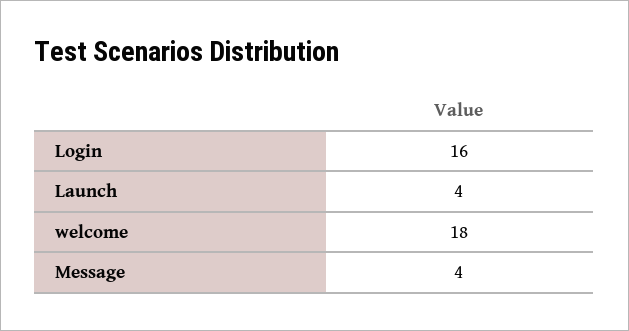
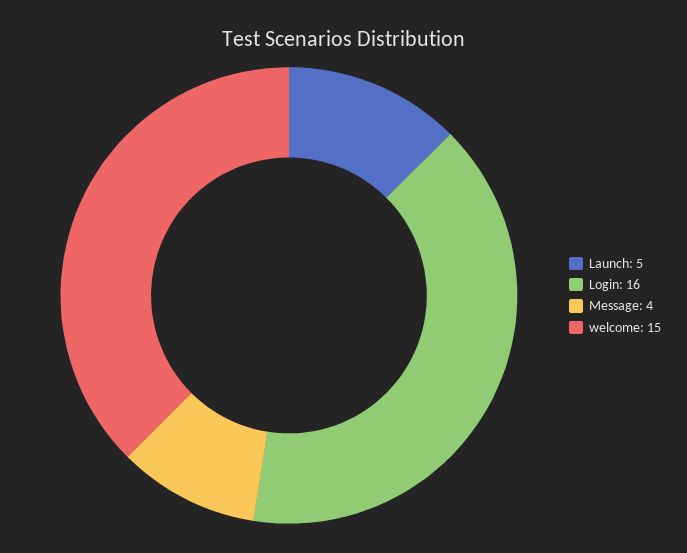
  {
    "Login": 16,
-   "Launch": 4,
+   "Launch": 5,
-   "welcome": 18,
+   "welcome": 15,
    "Message": 4
  }

